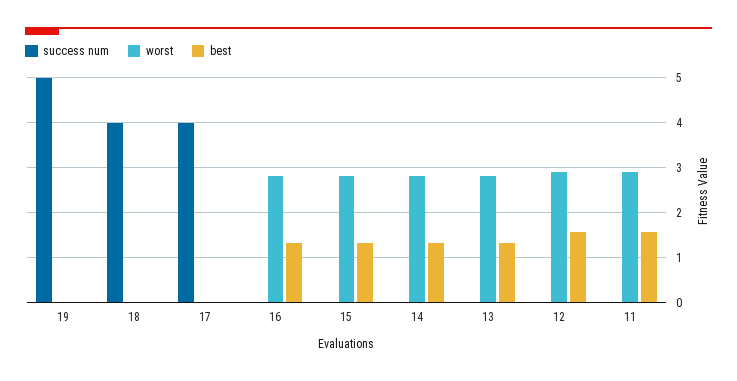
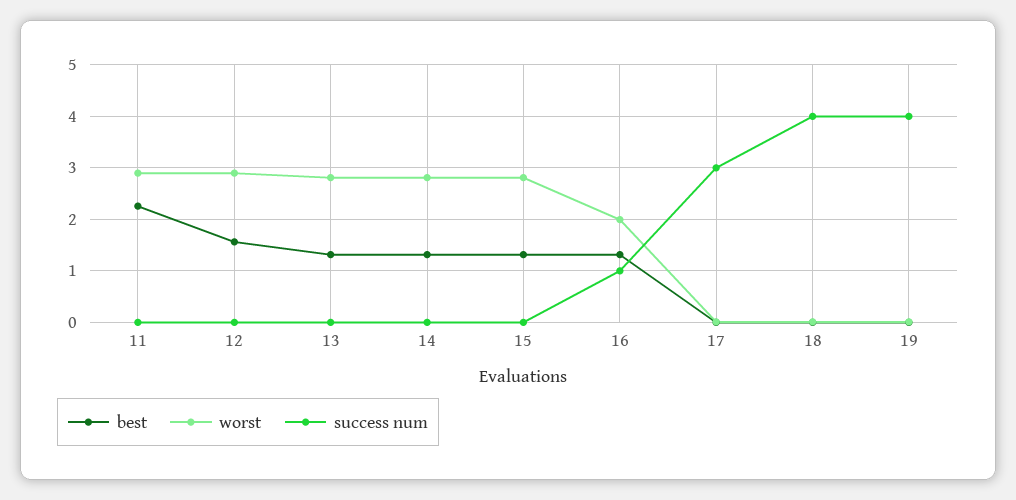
  {
    "success num": {
-     "19": 5,
+     "19": 4,
      "18": 4,
-     "17": 4,
+     "17": 3,
-     "16": 0,
+     "16": 1,
      "15": 0,
      "14": 0,
      "13": 0,
      "12": 0,
      "11": 0
    },
    "worst": {
      "19": 0,
      "18": 0,
      "17": 0,
-     "16": 2.8,
+     "16": 2,
      "15": 2.8,
      "14": 2.8,
      "13": 2.8,
      "12": 2.8,
      "11": 2.8
    },
    "best": {
      "19": 0,
      "18": 0,
      "17": 0,
      "16": 1.4,
      "15": 1.4,
      "14": 1.4,
      "13": 1.4,
      "12": 1.6,
-     "11": 1.6
+     "11": 2.2
    }
  }

